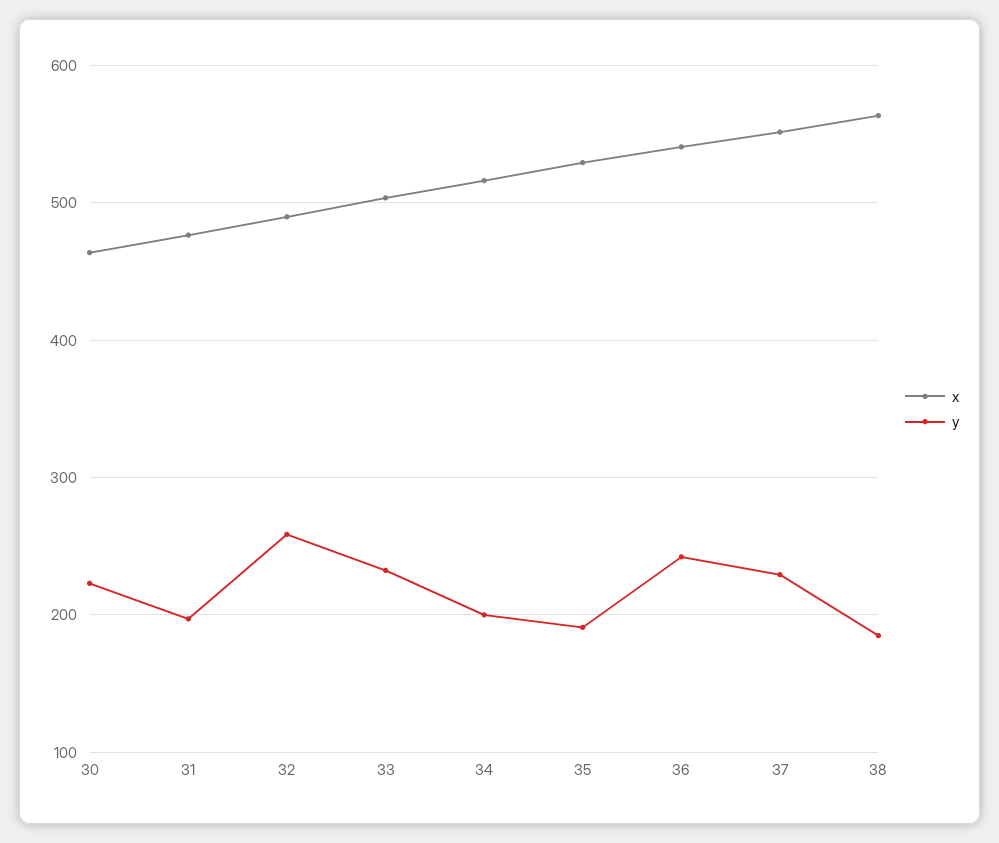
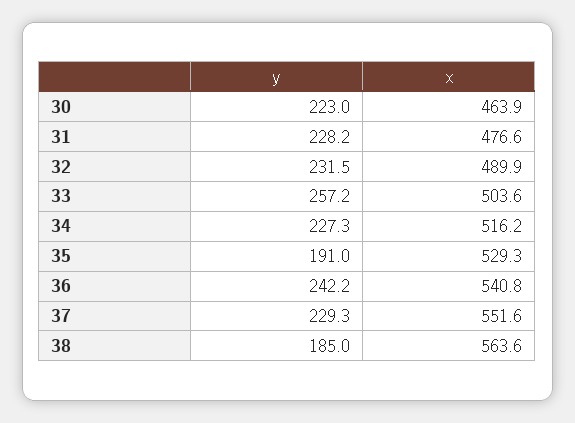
  {
    "x": {
      "30": 463.9,
      "31": 476.6,
      "32": 489.9,
      "33": 503.6,
      "34": 516.2,
      "35": 529.3,
      "36": 540.8,
      "37": 551.6,
      "38": 563.6
    },
    "y": {
      "30": 223,
-     "31": 200,
+     "31": 228.2,
-     "32": 260,
+     "32": 231.5,
-     "33": 230,
+     "33": 257.2,
-     "34": 200,
+     "34": 227.3,
      "35": 191,
      "36": 242.2,
      "37": 229.3,
      "38": 185
    }
  }

